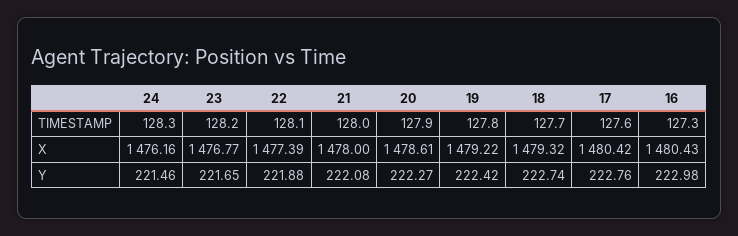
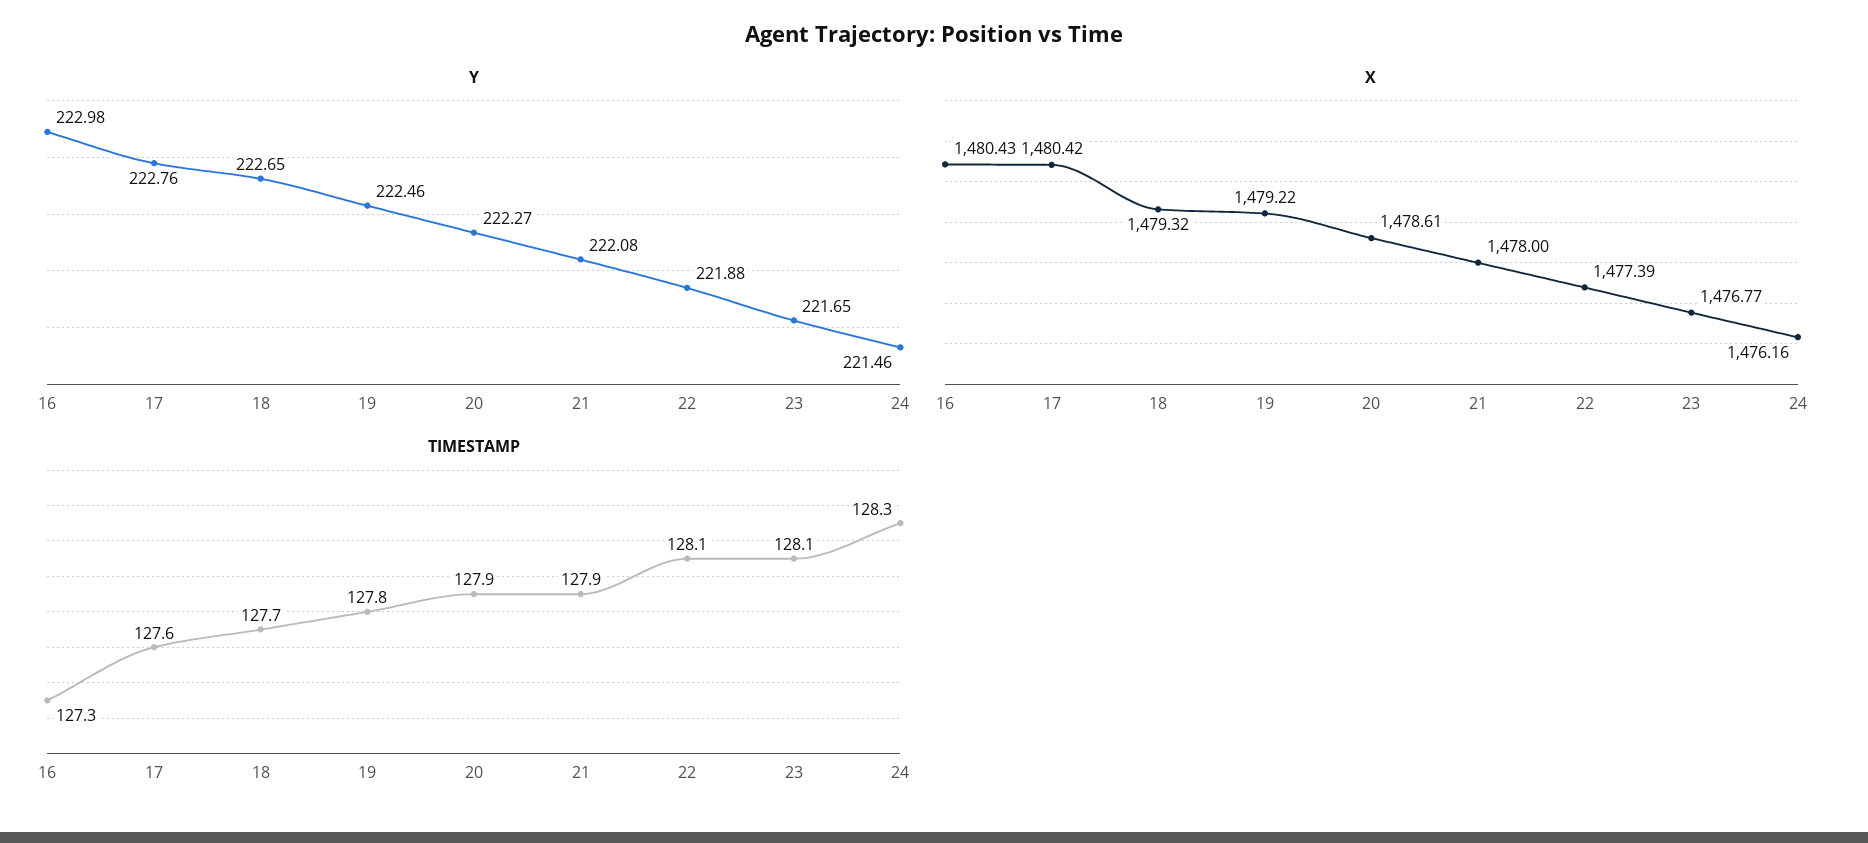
  {
    "TIMESTAMP": {
      "24": 128.3,
-     "23": 128.2,
+     "23": 128.1,
      "22": 128.1,
-     "21": 128,
+     "21": 127.9,
      "20": 127.9,
      "19": 127.8,
      "18": 127.7,
      "17": 127.6,
      "16": 127.3
    },
    "X": {
      "24": 1476.16,
      "23": 1476.77,
      "22": 1477.39,
      "21": 1478,
      "20": 1478.61,
      "19": 1479.22,
      "18": 1479.32,
      "17": 1480.42,
      "16": 1480.43
    },
    "Y": {
      "24": 221.46,
      "23": 221.65,
      "22": 221.88,
      "21": 222.08,
      "20": 222.27,
-     "19": 222.42,
+     "19": 222.46,
-     "18": 222.74,
+     "18": 222.65,
      "17": 222.76,
      "16": 222.98
    }
  }

